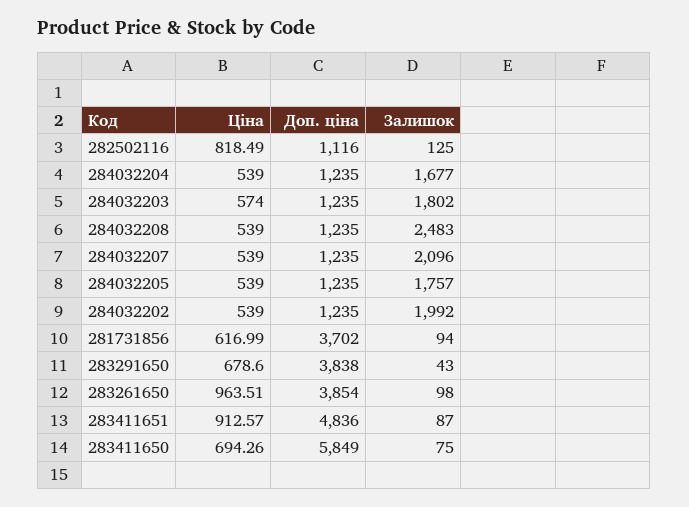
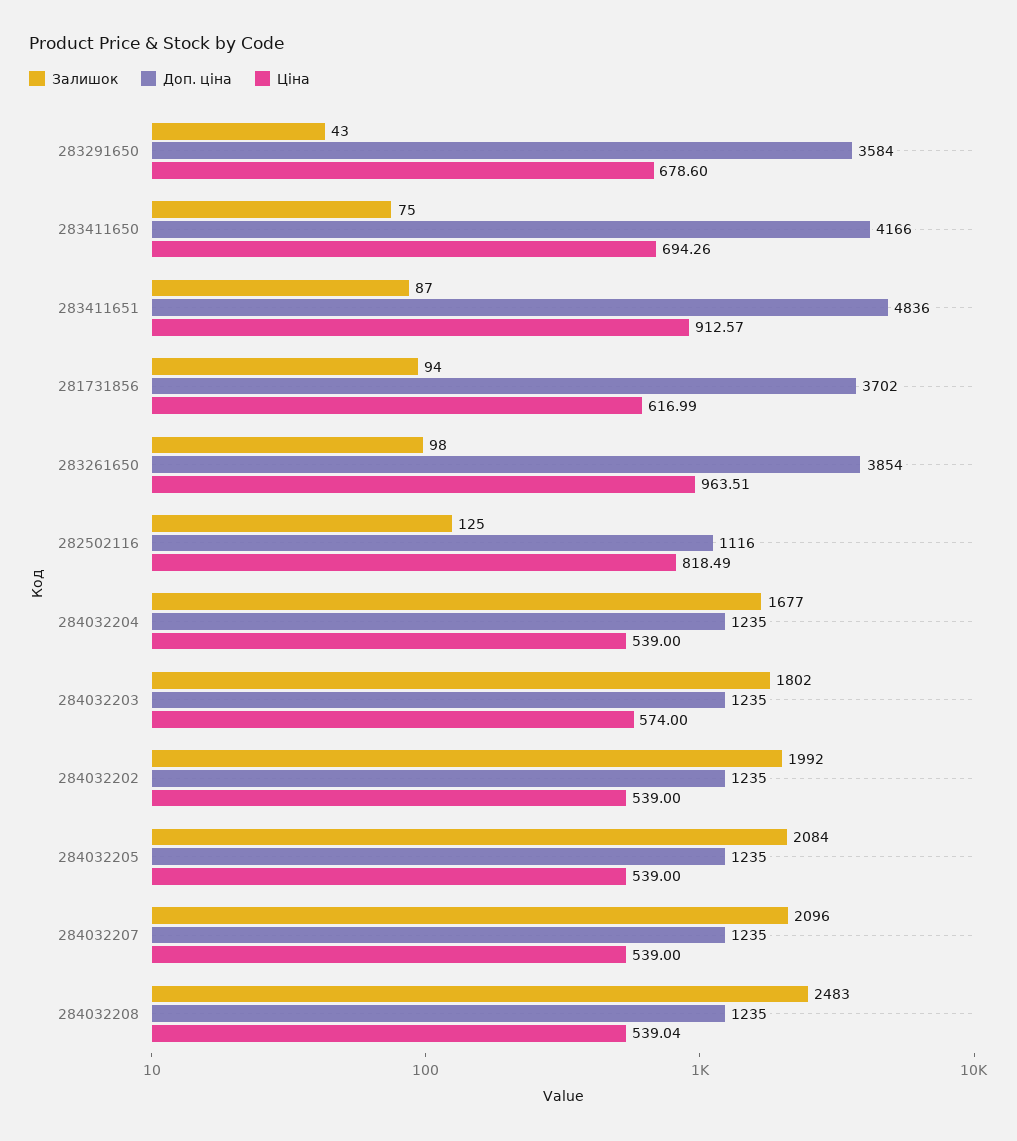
  {
    "Ціна": {
      "282502116": 818.49,
      "284032204": 539,
      "284032203": 574,
-     "284032208": 539,
+     "284032208": 539.04,
      "284032207": 539,
      "284032205": 539,
      "284032202": 539,
      "281731856": 616.99,
      "283291650": 678.6,
      "283261650": 963.51,
      "283411651": 912.57,
      "283411650": 694.26
    },
    "Доп. ціна": {
      "282502116": 1116,
      "284032204": 1235,
      "284032203": 1235,
      "284032208": 1235,
      "284032207": 1235,
      "284032205": 1235,
      "284032202": 1235,
      "281731856": 3702,
-     "283291650": 3838,
+     "283291650": 3584,
      "283261650": 3854,
      "283411651": 4836,
-     "283411650": 5849
+     "283411650": 4166
    },
    "Залишок": {
      "282502116": 125,
      "284032204": 1677,
      "284032203": 1802,
      "284032208": 2483,
      "284032207": 2096,
-     "284032205": 1757,
+     "284032205": 2084,
      "284032202": 1992,
      "281731856": 94,
      "283291650": 43,
      "283261650": 98,
      "283411651": 87,
      "283411650": 75
    }
  }

